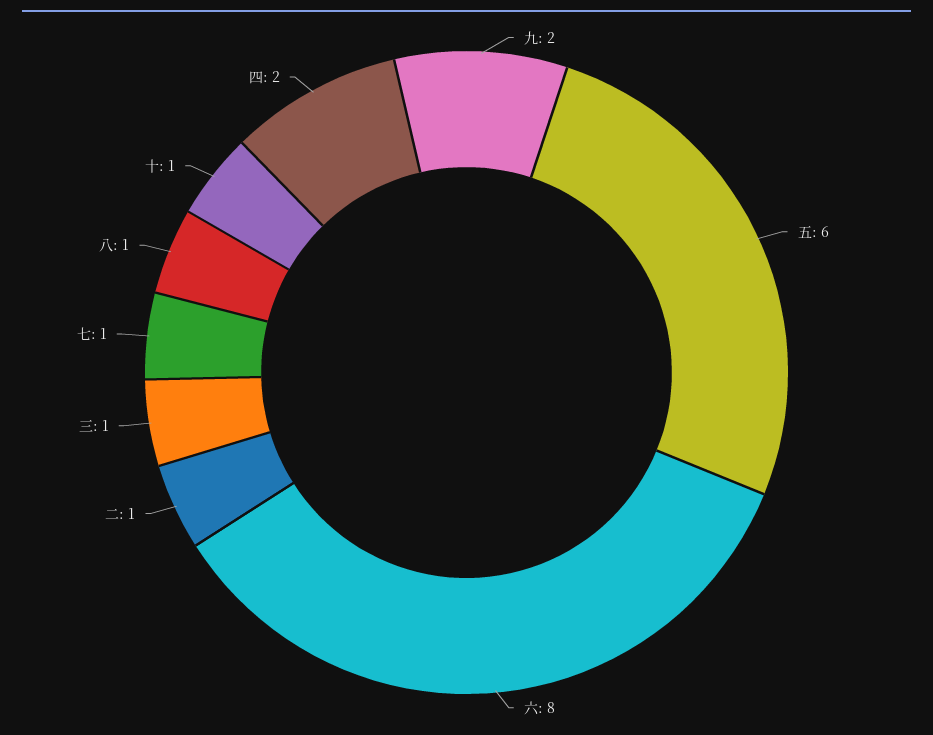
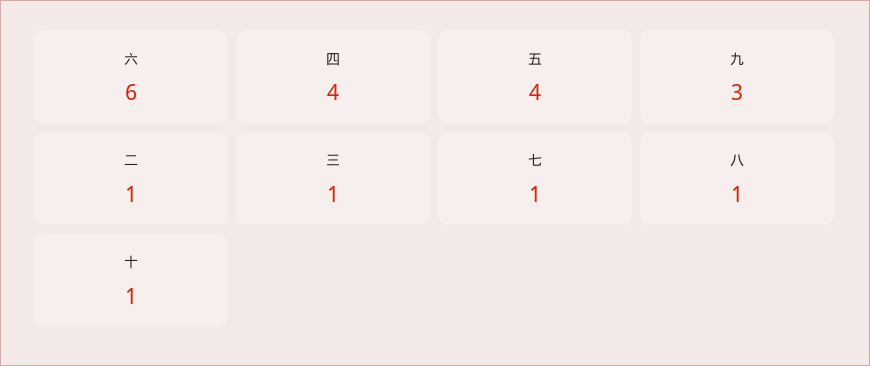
  {
-   "九": 2,
+   "九": 3,
-   "五": 6,
+   "五": 4,
-   "六": 8,
+   "六": 6,
    "二": 1,
    "三": 1,
    "七": 1,
    "八": 1,
    "十": 1,
-   "四": 2
+   "四": 4
  }

